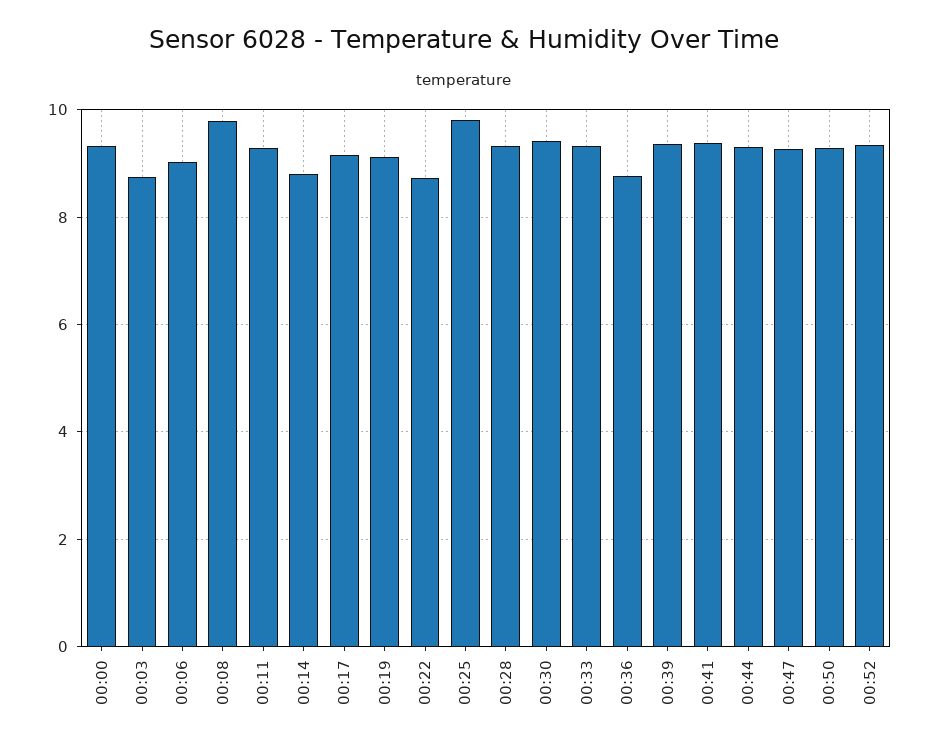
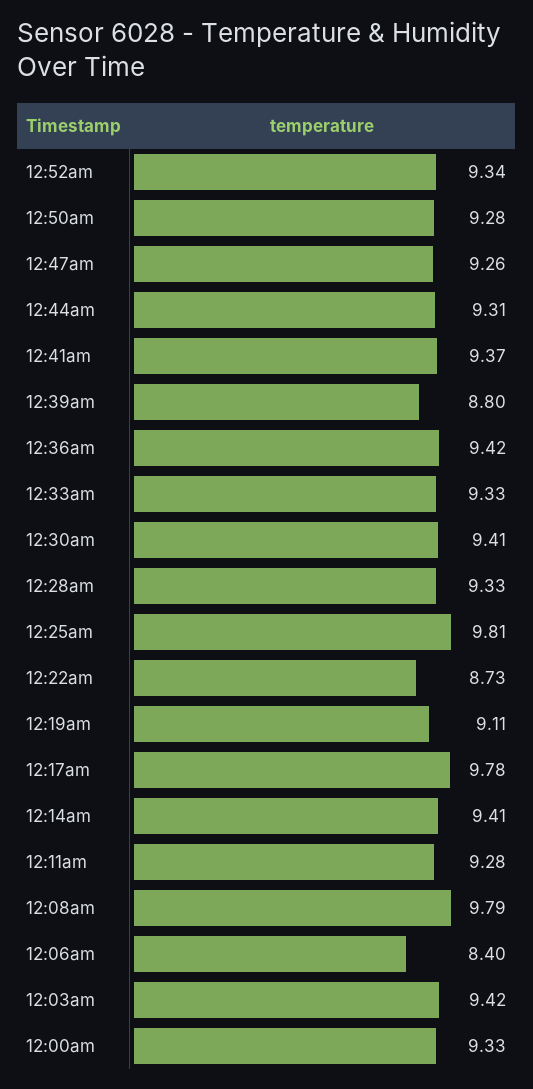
  {
    "00:00": 9.33,
-   "00:03": 8.8,
+   "00:03": 9.42,
-   "00:06": 9,
+   "00:06": 8.4,
    "00:08": 9.79,
    "00:11": 9.28,
-   "00:14": 8.8,
+   "00:14": 9.41,
-   "00:17": 9.2,
+   "00:17": 9.78,
    "00:19": 9.11,
    "00:22": 8.73,
    "00:25": 9.81,
    "00:28": 9.33,
    "00:30": 9.41,
    "00:33": 9.33,
-   "00:36": 8.8,
+   "00:36": 9.42,
-   "00:39": 9.4,
+   "00:39": 8.8,
    "00:41": 9.37,
    "00:44": 9.31,
    "00:47": 9.26,
    "00:50": 9.28,
    "00:52": 9.34
  }

